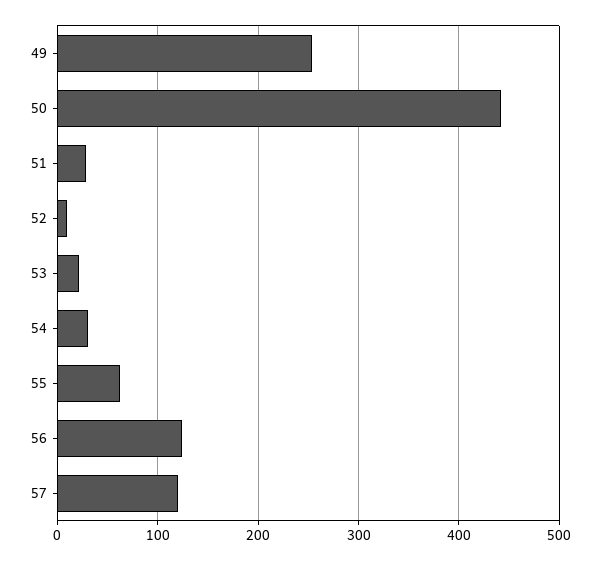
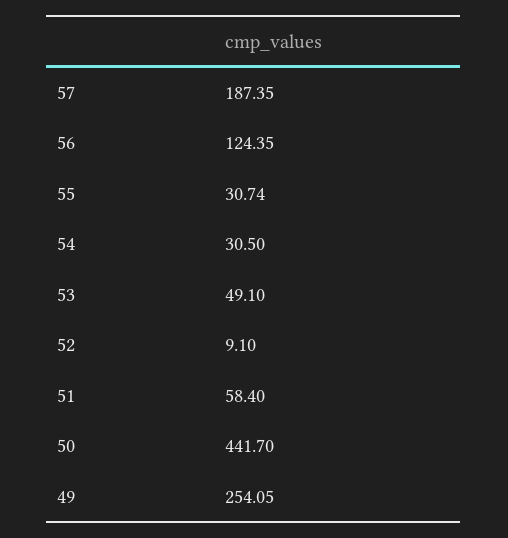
  {
    "49": 254.05,
    "50": 441.7,
-   "51": 30,
+   "51": 58.4,
    "52": 9.1,
-   "53": 20,
+   "53": 49.1,
    "54": 30.5,
-   "55": 60,
+   "55": 30.74,
    "56": 124.35,
-   "57": 120
+   "57": 187.35
  }

